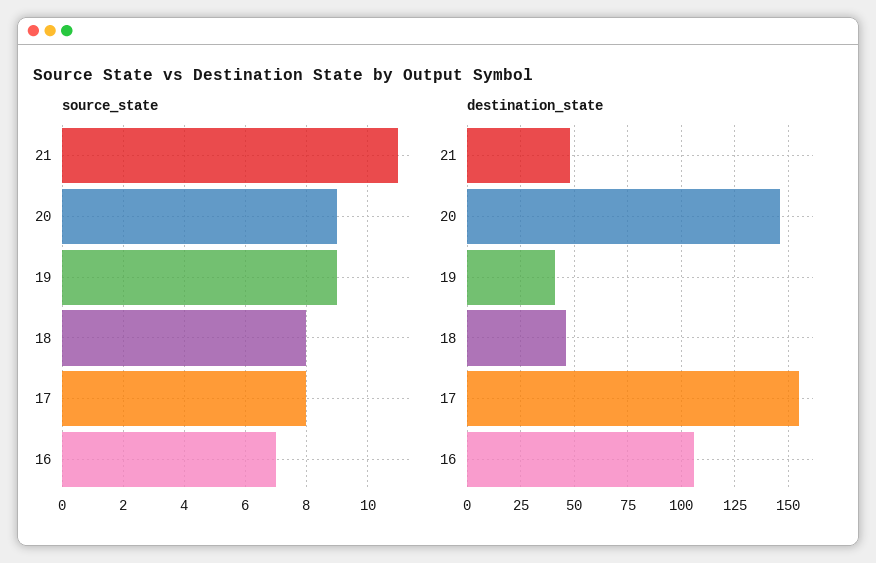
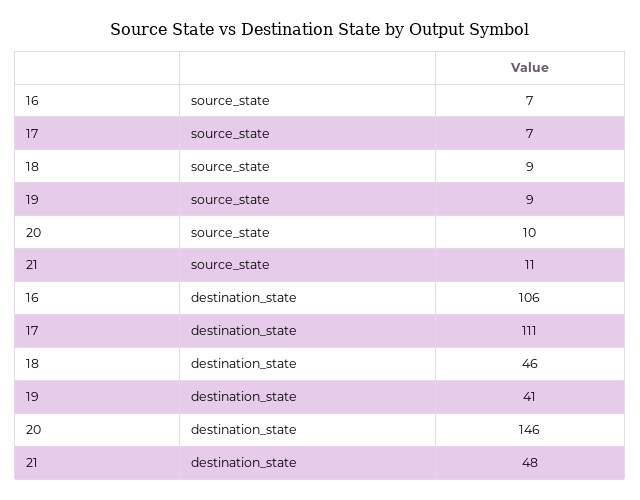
  {
    "source_state": {
      "21": 11,
-     "20": 9,
+     "20": 10,
      "19": 9,
-     "18": 8,
+     "18": 9,
-     "17": 8,
+     "17": 7,
      "16": 7
    },
    "destination_state": {
      "21": 48,
      "20": 146,
      "19": 41,
      "18": 46,
-     "17": 155,
+     "17": 111,
      "16": 106
    }
  }

